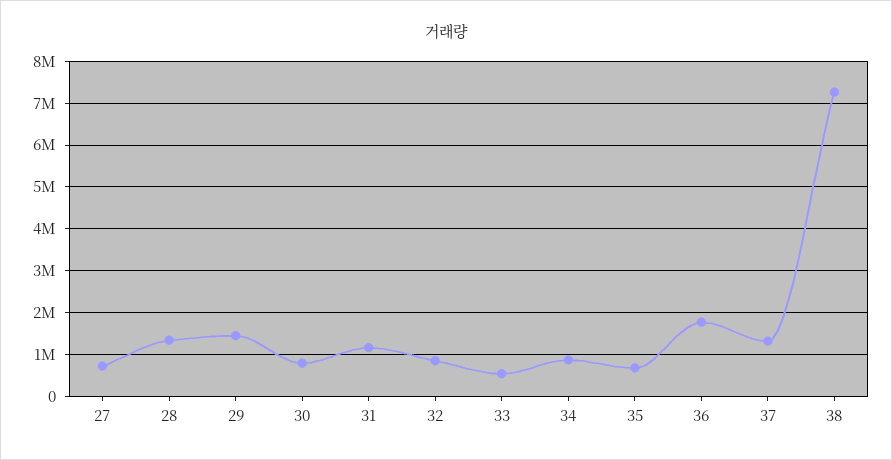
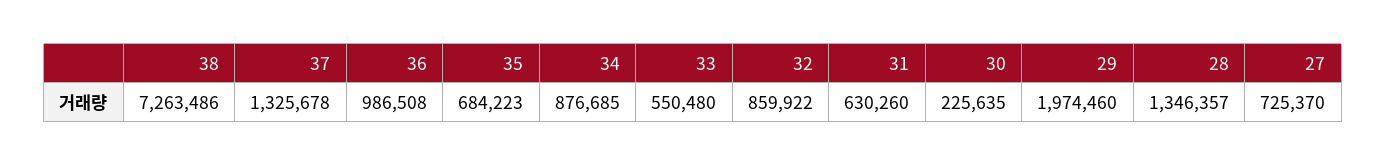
  {
    "27": 725370,
    "28": 1346357,
-   "29": 1400000,
+   "29": 1974460,
-   "30": 800000,
+   "30": 225635,
-   "31": 1200000,
+   "31": 630260,
    "32": 859922,
    "33": 550480,
    "34": 876685,
    "35": 684223,
-   "36": 1800000,
+   "36": 986508,
    "37": 1325678,
    "38": 7263486
  }

